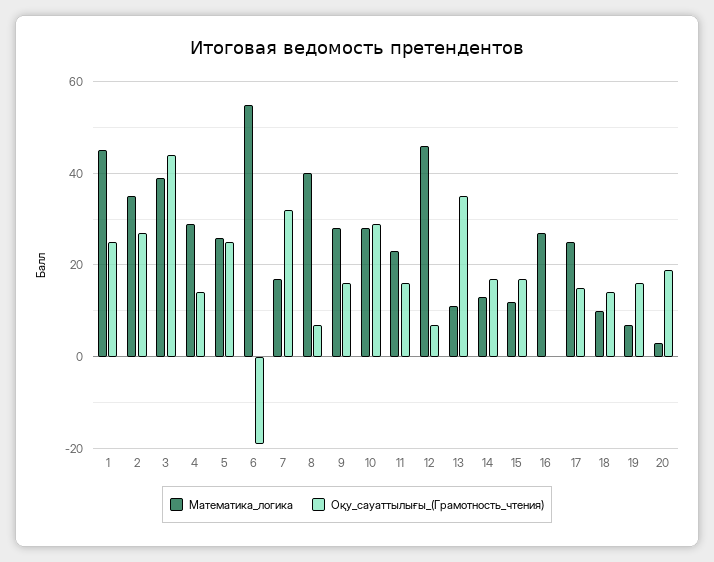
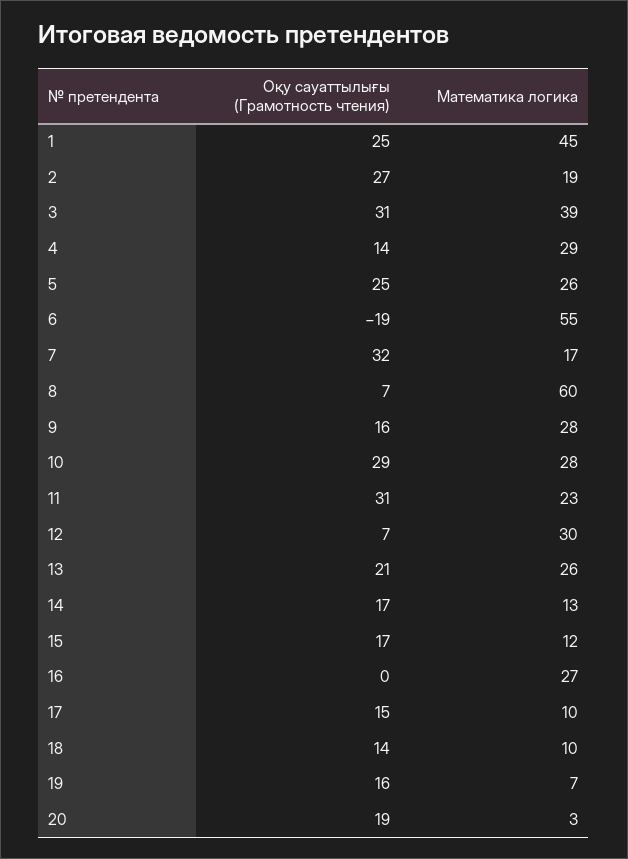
  {
    "Математика_логика": {
      "1": 45,
-     "2": 35,
+     "2": 19,
      "3": 39,
      "4": 29,
      "5": 26,
      "6": 55,
      "7": 17,
-     "8": 40,
+     "8": 60,
      "9": 28,
      "10": 28,
      "11": 23,
-     "12": 45,
+     "12": 30,
-     "13": 10,
+     "13": 26,
      "14": 13,
      "15": 12,
      "16": 27,
-     "17": 25,
+     "17": 10,
      "18": 10,
      "19": 7,
      "20": 3
    },
    "Оқу_сауаттылығы_(Грамотность_чтения)": {
      "1": 25,
      "2": 27,
-     "3": 45,
+     "3": 31,
      "4": 14,
      "5": 25,
      "6": -19,
      "7": 32,
      "8": 7,
      "9": 16,
      "10": 29,
-     "11": 15,
+     "11": 31,
      "12": 7,
-     "13": 35,
+     "13": 21,
      "14": 17,
      "15": 17,
      "16": 0,
      "17": 15,
      "18": 14,
      "19": 16,
      "20": 19
    }
  }

